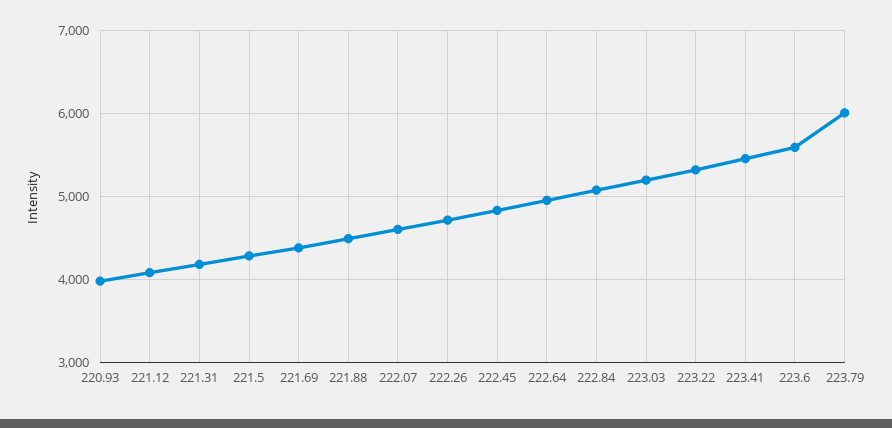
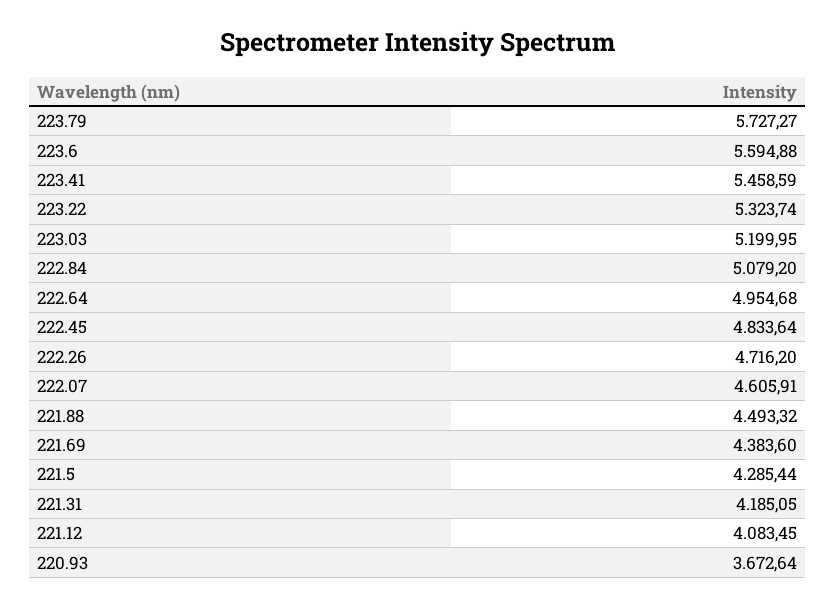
  {
-   "220.93": 4000,
+   "220.93": 3672.64,
    "221.12": 4083.45,
    "221.31": 4185.05,
    "221.5": 4285.44,
    "221.69": 4383.6,
    "221.88": 4493.32,
    "222.07": 4605.91,
    "222.26": 4716.2,
    "222.45": 4833.64,
    "222.64": 4954.68,
    "222.84": 5079.2,
    "223.03": 5199.95,
    "223.22": 5323.74,
    "223.41": 5458.59,
    "223.6": 5594.88,
-   "223.79": 6000
+   "223.79": 5727.27
  }

